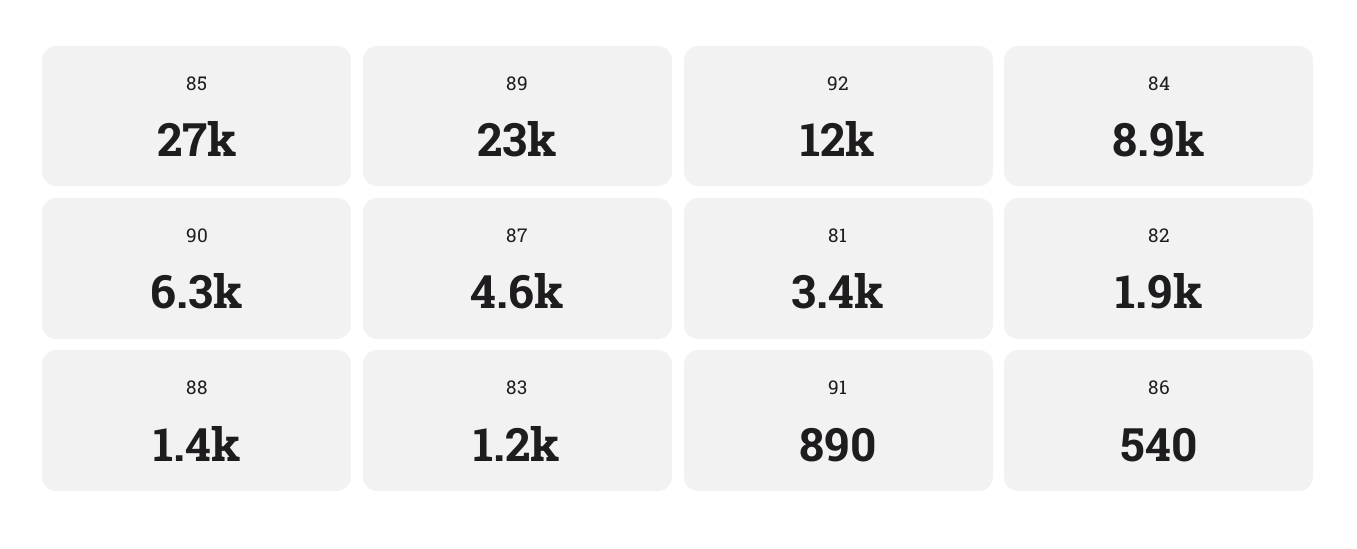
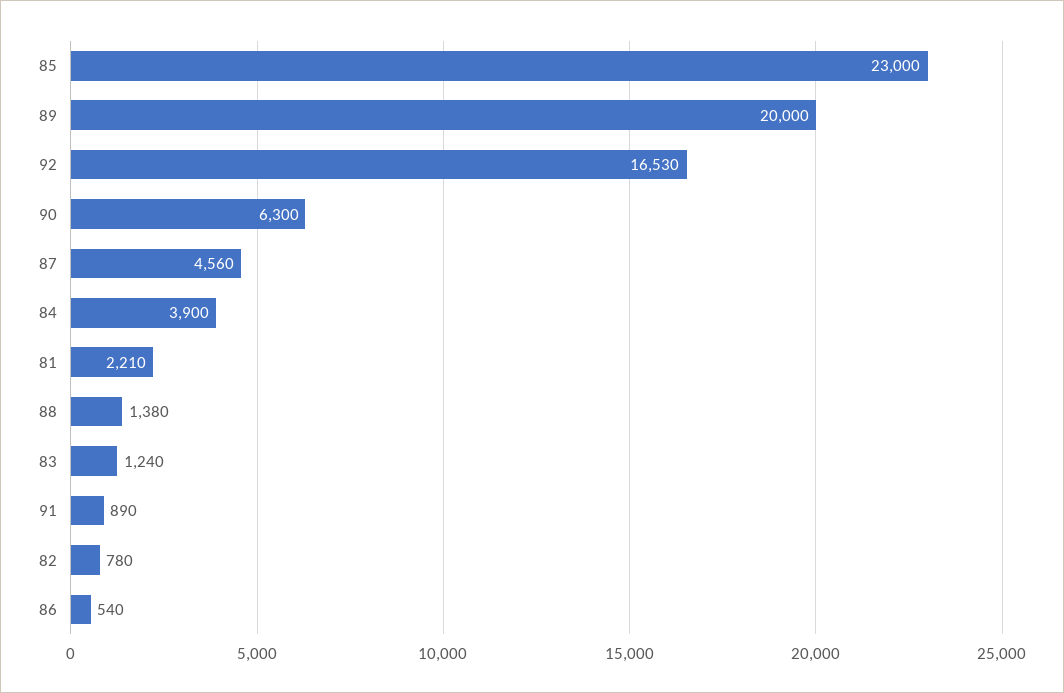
  {
-   "85": 27000,
+   "85": 23000,
-   "89": 23000,
+   "89": 20000,
-   "92": 12000,
+   "92": 16530,
-   "84": 8900,
+   "84": 3900,
    "90": 6300,
    "87": 4560,
-   "81": 3400,
+   "81": 2210,
-   "82": 1900,
+   "82": 780,
    "88": 1380,
    "83": 1240,
    "91": 890,
    "86": 540
  }

